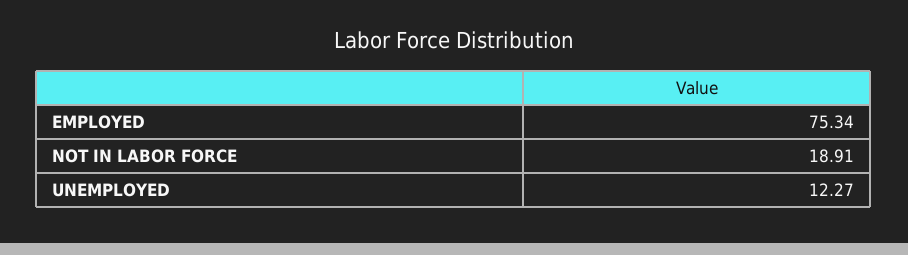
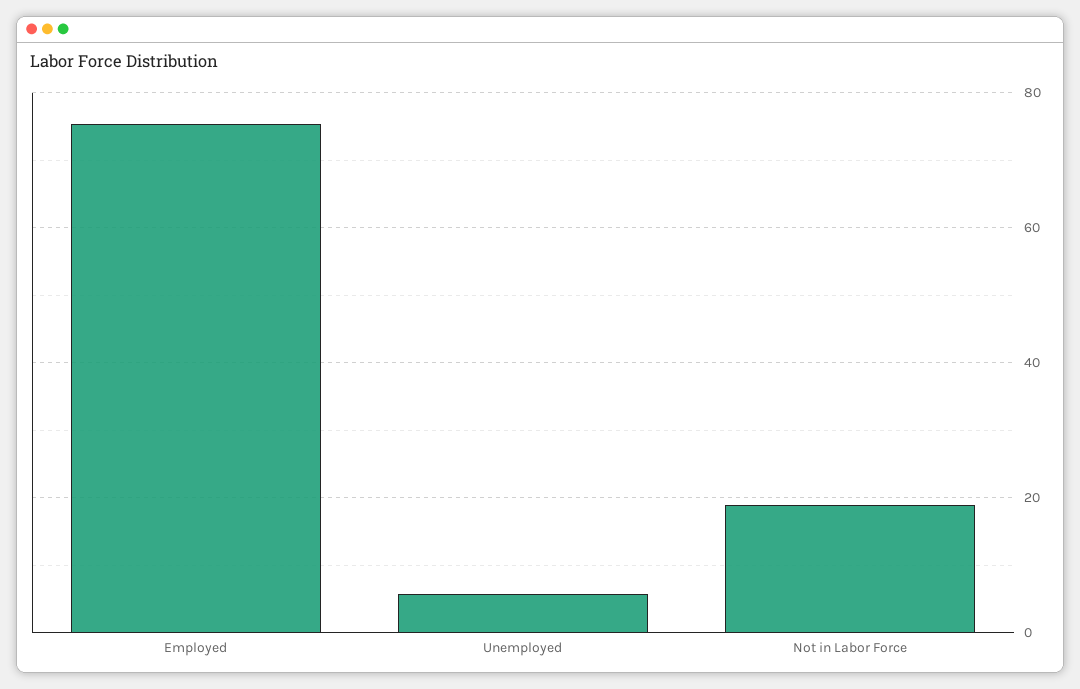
  {
    "EMPLOYED": 75.34,
    "NOT IN LABOR FORCE": 18.91,
-   "UNEMPLOYED": 12.27
+   "UNEMPLOYED": 6
  }

